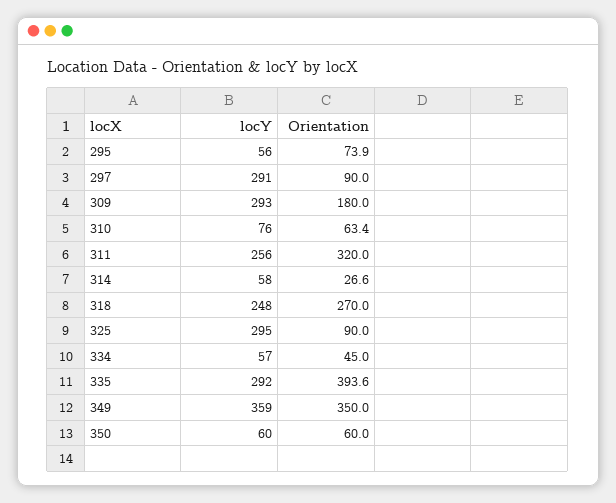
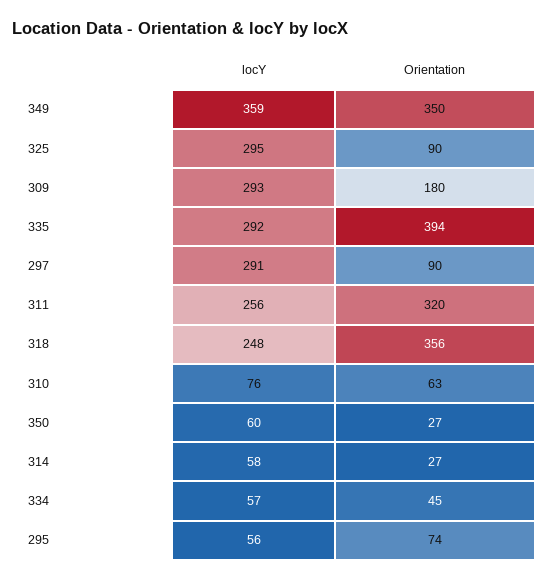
  {
    "locY": {
      "295": 56,
      "297": 291,
      "309": 293,
      "310": 76,
      "311": 256,
      "314": 58,
      "318": 248,
      "325": 295,
      "334": 57,
      "335": 292,
      "349": 359,
      "350": 60
    },
    "Orientation": {
      "295": 73.9,
      "297": 90,
      "309": 180,
      "310": 63.4,
      "311": 320,
      "314": 26.6,
-     "318": 270,
+     "318": 356,
      "325": 90,
      "334": 45,
      "335": 393.6,
      "349": 350,
-     "350": 60
+     "350": 27
    }
  }

